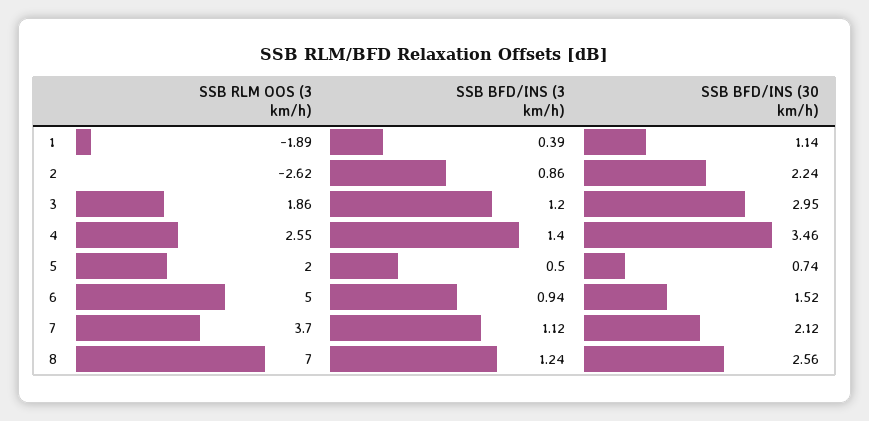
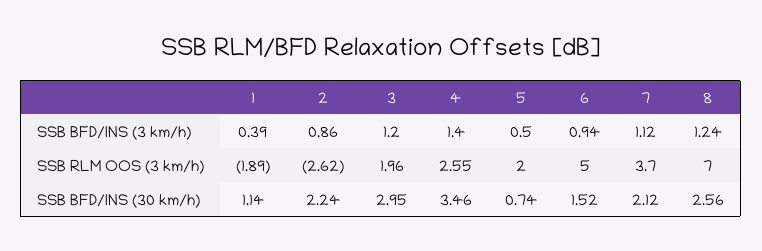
  {
    "SSB RLM OOS (3 km/h)": {
      "1": -1.89,
      "2": -2.62,
-     "3": 1.86,
+     "3": 1.96,
      "4": 2.55,
      "5": 2,
      "6": 5,
      "7": 3.7,
      "8": 7
    },
    "SSB BFD/INS (3 km/h)": {
      "1": 0.39,
      "2": 0.86,
      "3": 1.2,
      "4": 1.4,
      "5": 0.5,
      "6": 0.94,
      "7": 1.12,
      "8": 1.24
    },
    "SSB BFD/INS (30 km/h)": {
      "1": 1.14,
      "2": 2.24,
      "3": 2.95,
      "4": 3.46,
      "5": 0.74,
      "6": 1.52,
      "7": 2.12,
      "8": 2.56
    }
  }

